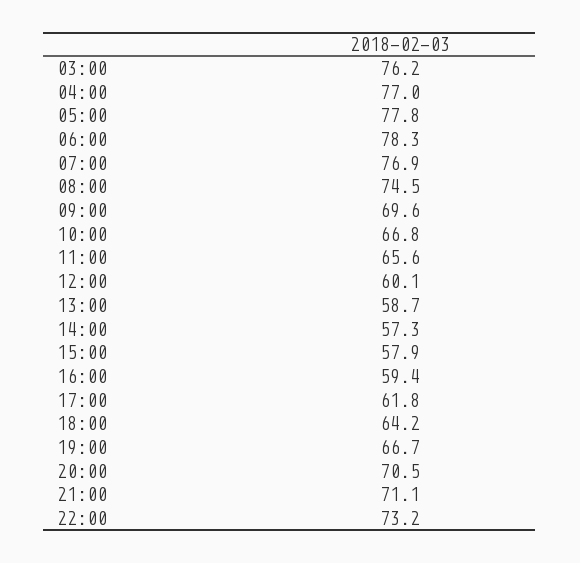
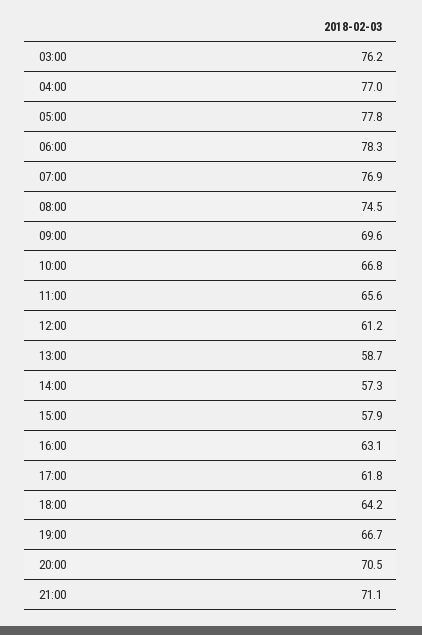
  {
    "03:00": 76.2,
    "04:00": 77,
    "05:00": 77.8,
    "06:00": 78.3,
    "07:00": 76.9,
    "08:00": 74.5,
    "09:00": 69.6,
    "10:00": 66.8,
    "11:00": 65.6,
-   "12:00": 60.1,
+   "12:00": 61.2,
    "13:00": 58.7,
    "14:00": 57.3,
    "15:00": 57.9,
-   "16:00": 59.4,
+   "16:00": 63.1,
    "17:00": 61.8,
    "18:00": 64.2,
    "19:00": 66.7,
    "20:00": 70.5,
-   "21:00": 71.1,
+   "21:00": 71.1
-   "22:00": 73.2
  }

